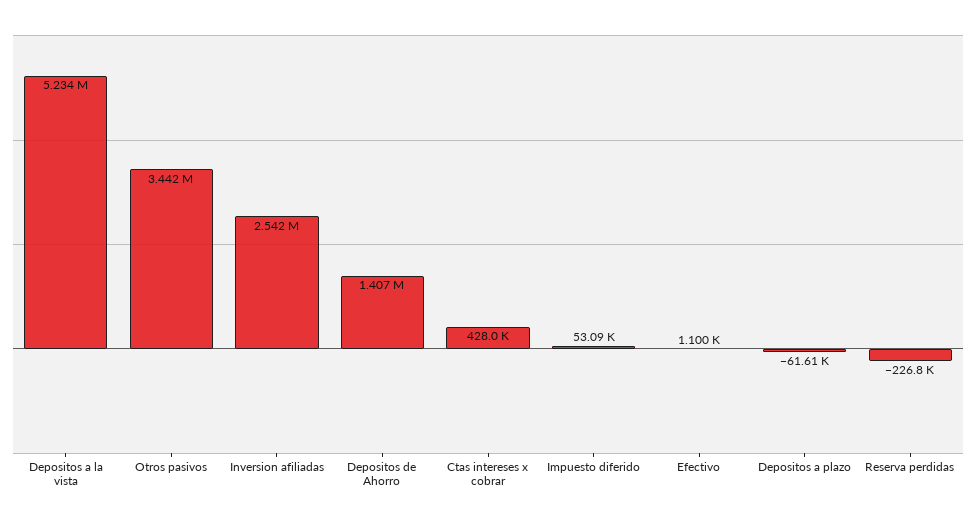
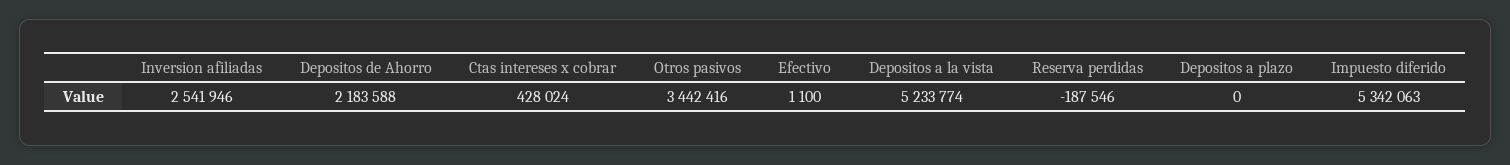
  {
    "Depositos a la vista": 5233774,
    "Otros pasivos": 3442416,
    "Inversion afiliadas": 2541946,
-   "Depositos de Ahorro": 1407000,
+   "Depositos de Ahorro": 2183588,
    "Ctas intereses x cobrar": 428024,
-   "Impuesto diferido": 53090,
+   "Impuesto diferido": 5342063,
    "Efectivo": 1100,
-   "Depositos a plazo": -61610,
+   "Depositos a plazo": 0,
-   "Reserva perdidas": -226800
+   "Reserva perdidas": -187546
  }

